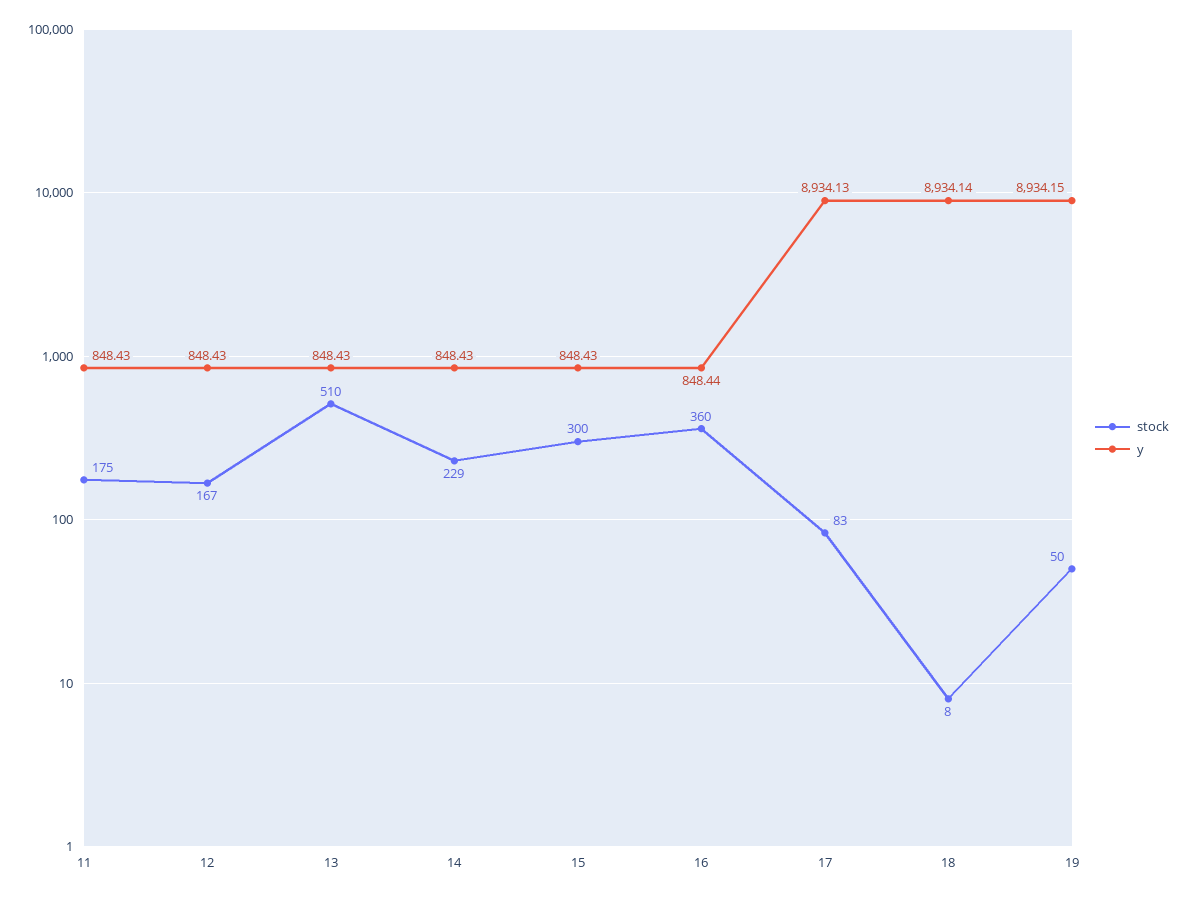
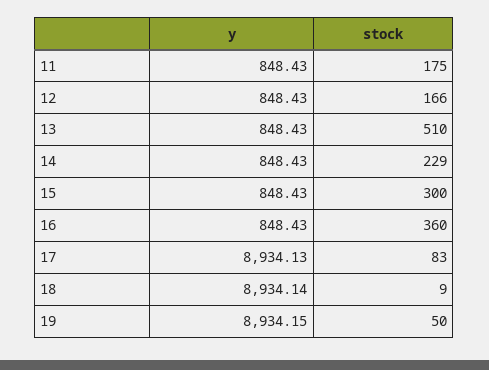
  {
    "stock": {
      "11": 175,
-     "12": 167,
+     "12": 166,
      "13": 510,
      "14": 229,
      "15": 300,
      "16": 360,
      "17": 83,
-     "18": 8,
+     "18": 9,
      "19": 50
    },
    "y": {
      "11": 848.43,
      "12": 848.43,
      "13": 848.43,
      "14": 848.43,
      "15": 848.43,
-     "16": 848.44,
+     "16": 848.43,
      "17": 8934.13,
      "18": 8934.14,
      "19": 8934.15
    }
  }

